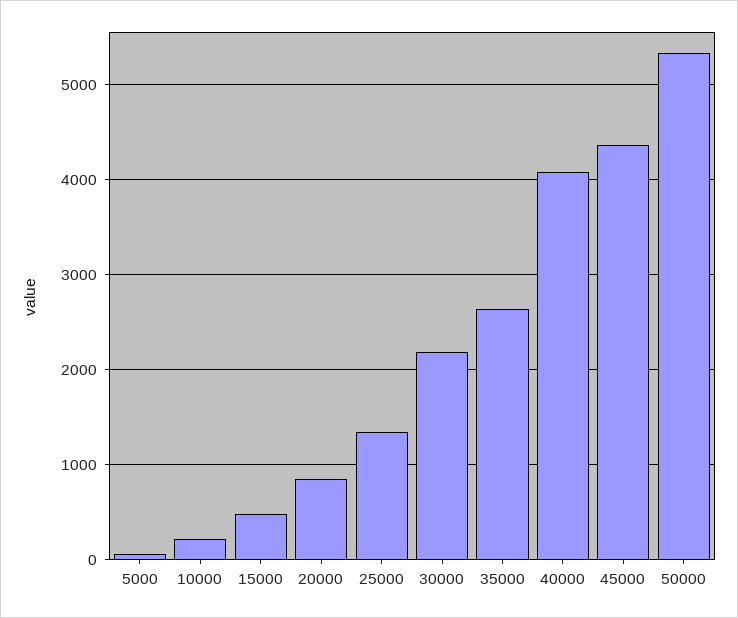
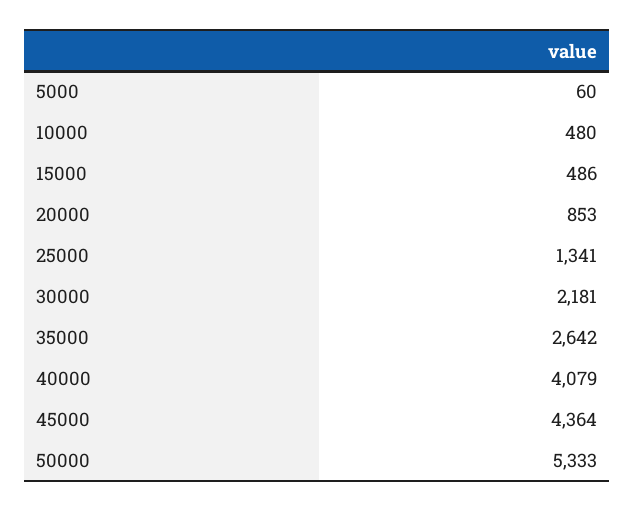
  {
    "5000": 60,
-   "10000": 200,
+   "10000": 480,
    "15000": 486,
    "20000": 853,
    "25000": 1341,
    "30000": 2181,
    "35000": 2642,
    "40000": 4079,
    "45000": 4364,
    "50000": 5333
  }

